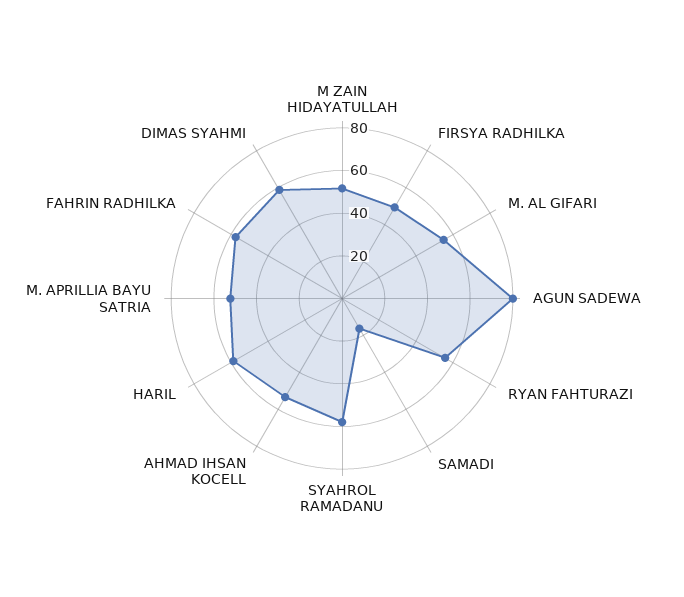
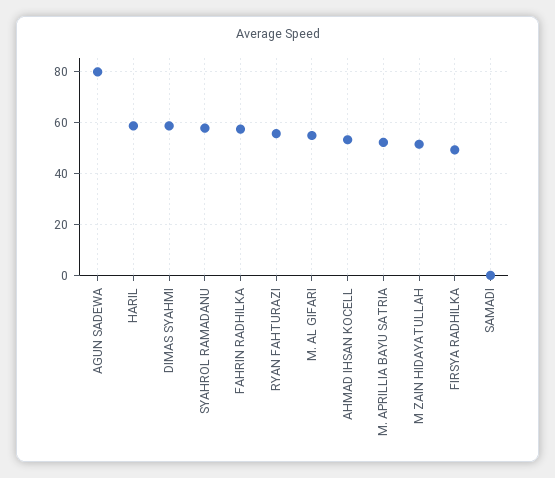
  {
    "M ZAIN HIDAYATULLAH": 52.5,
    "FIRSYA RADHILKA": 50,
    "M. AL GIFARI": 55,
    "AGUN SADEWA": 80,
    "RYAN FAHTURAZI": 55,
-   "SAMADI": 15,
+   "SAMADI": 0,
    "SYAHROL RAMADANU": 57.5,
    "AHMAD IHSAN KOCELL": 52.5,
    "HARIL": 60,
    "M. APRILLIA BAYU SATRIA": 52.5,
    "FAHRIN RADHILKA": 57.5,
    "DIMAS SYAHMI": 60
  }

